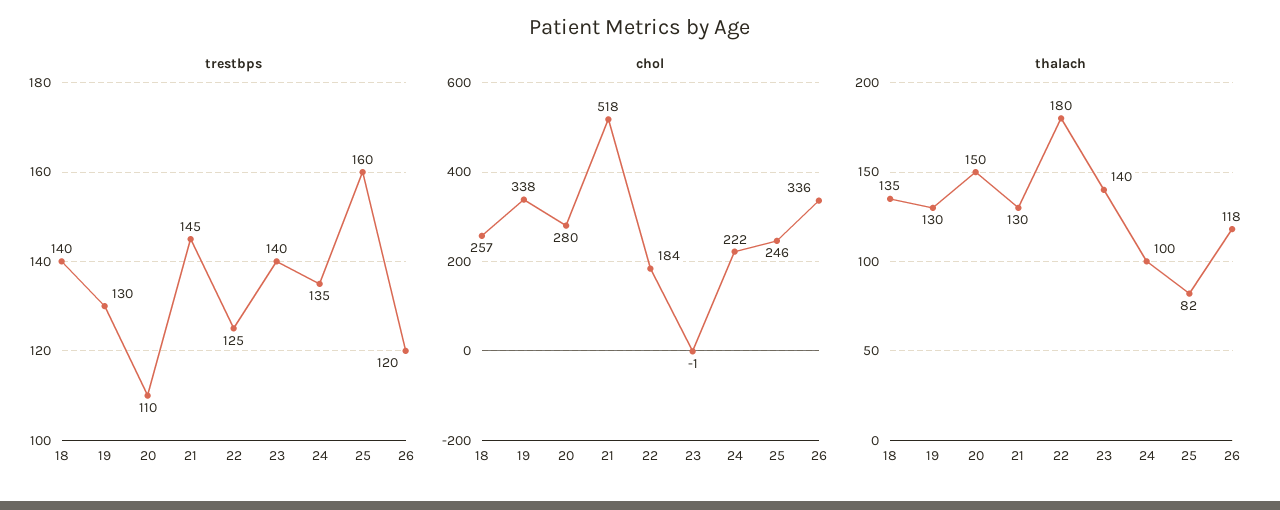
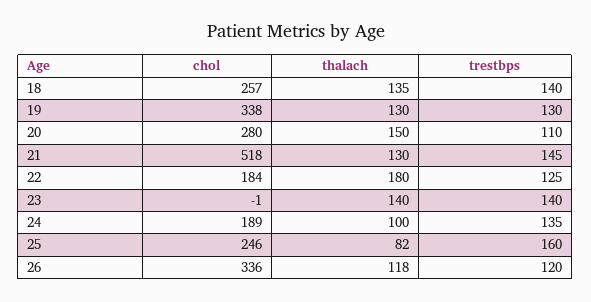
  {
    "trestbps": {
      "18": 140,
      "19": 130,
      "20": 110,
      "21": 145,
      "22": 125,
      "23": 140,
      "24": 135,
      "25": 160,
      "26": 120
    },
    "chol": {
      "18": 257,
      "19": 338,
      "20": 280,
      "21": 518,
      "22": 184,
      "23": -1,
-     "24": 222,
+     "24": 189,
      "25": 246,
      "26": 336
    },
    "thalach": {
      "18": 135,
      "19": 130,
      "20": 150,
      "21": 130,
      "22": 180,
      "23": 140,
      "24": 100,
      "25": 82,
      "26": 118
    }
  }

